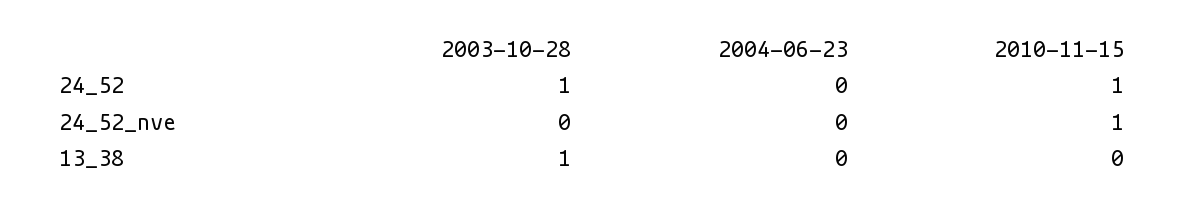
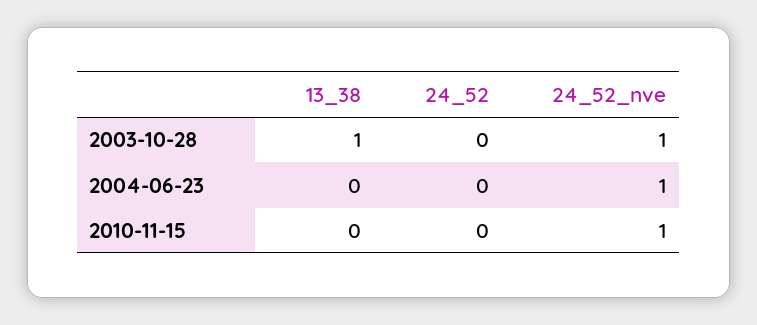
  {
    "2003-10-28": {
-     "24_52": 1,
+     "24_52": 0,
-     "24_52_nve": 0,
+     "24_52_nve": 1,
      "13_38": 1
    },
    "2004-06-23": {
      "24_52": 0,
-     "24_52_nve": 0,
+     "24_52_nve": 1,
      "13_38": 0
    },
    "2010-11-15": {
-     "24_52": 1,
+     "24_52": 0,
      "24_52_nve": 1,
      "13_38": 0
    }
  }

